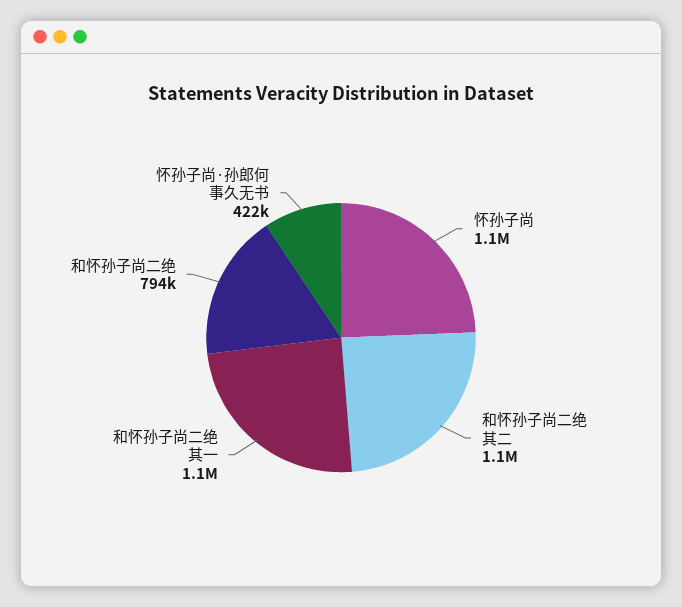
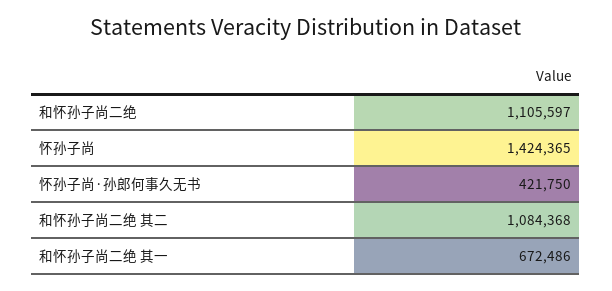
  {
-   "怀孙子尚": 1100000,
+   "怀孙子尚": 1424365,
    "和怀孙子尚二绝 其二": 1084368,
-   "和怀孙子尚二绝 其一": 1100000,
+   "和怀孙子尚二绝 其一": 672486,
-   "和怀孙子尚二绝": 794000,
+   "和怀孙子尚二绝": 1105597,
    "怀孙子尚·孙郎何事久无书": 421750
  }

